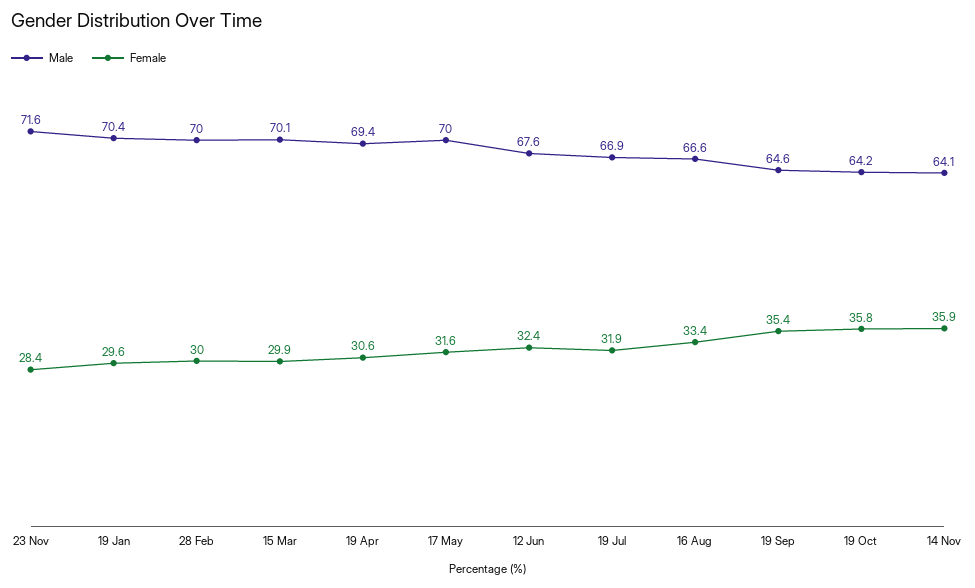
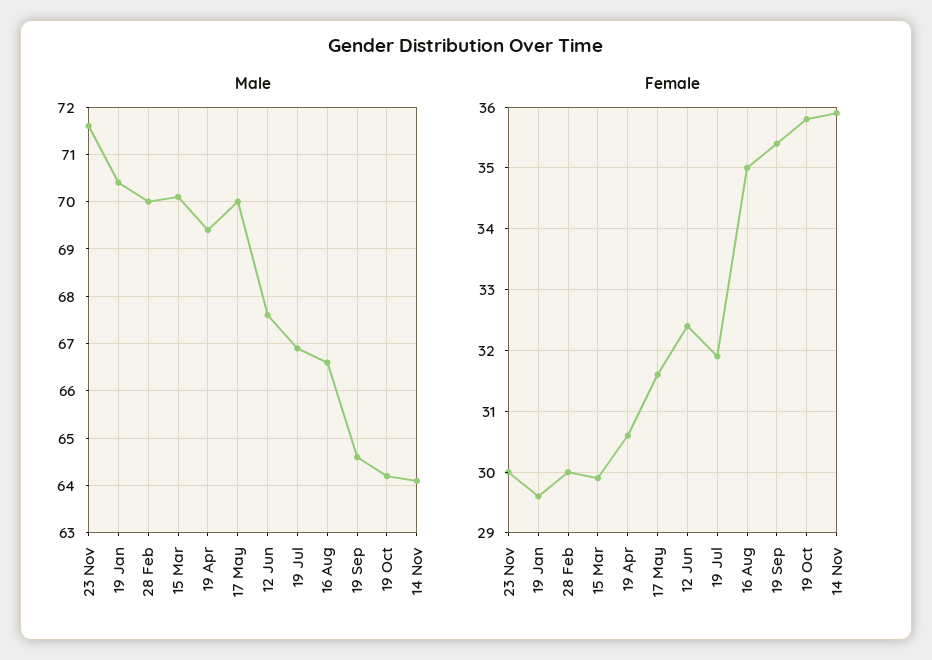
  {
    "Male": {
      "23 Nov": 71.6,
      "19 Jan": 70.4,
      "28 Feb": 70,
      "15 Mar": 70.1,
      "19 Apr": 69.4,
      "17 May": 70,
      "12 Jun": 67.6,
      "19 Jul": 66.9,
      "16 Aug": 66.6,
      "19 Sep": 64.6,
      "19 Oct": 64.2,
      "14 Nov": 64.1
    },
    "Female": {
-     "23 Nov": 28.4,
+     "23 Nov": 30,
      "19 Jan": 29.6,
      "28 Feb": 30,
      "15 Mar": 29.9,
      "19 Apr": 30.6,
      "17 May": 31.6,
      "12 Jun": 32.4,
      "19 Jul": 31.9,
-     "16 Aug": 33.4,
+     "16 Aug": 35,
      "19 Sep": 35.4,
      "19 Oct": 35.8,
      "14 Nov": 35.9
    }
  }

